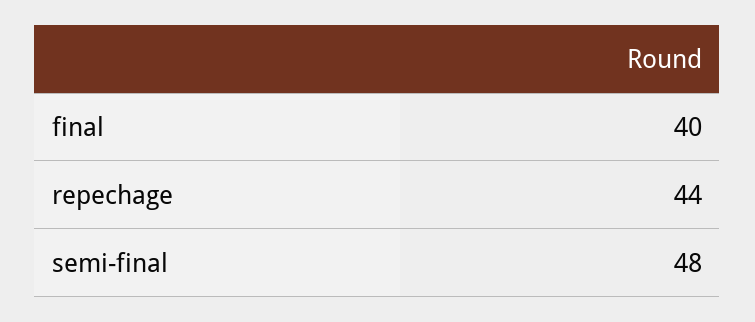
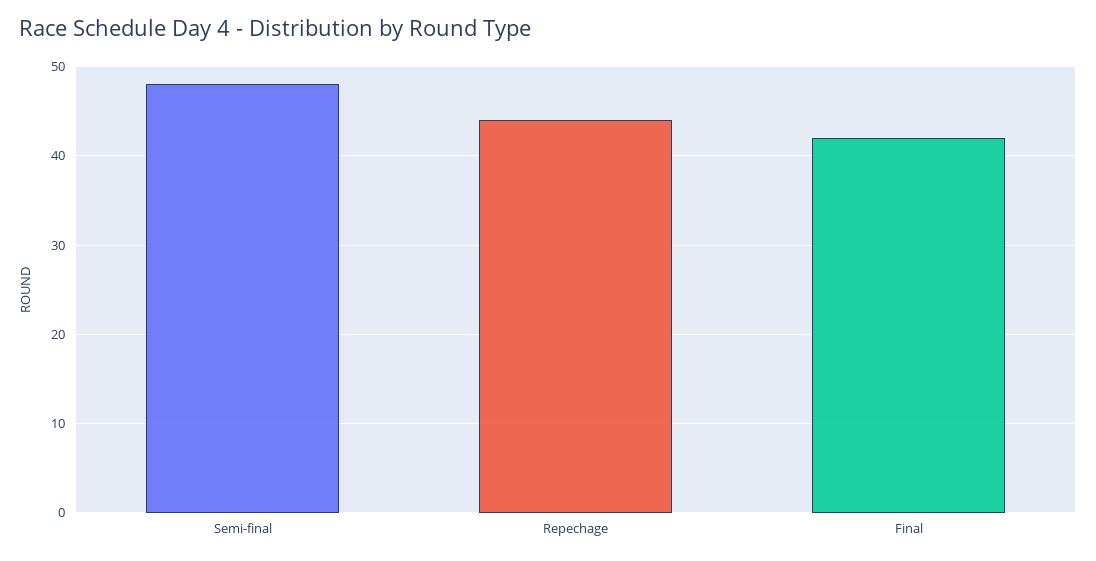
  {
-   "final": 40,
+   "final": 42,
    "repechage": 44,
    "semi-final": 48
  }

